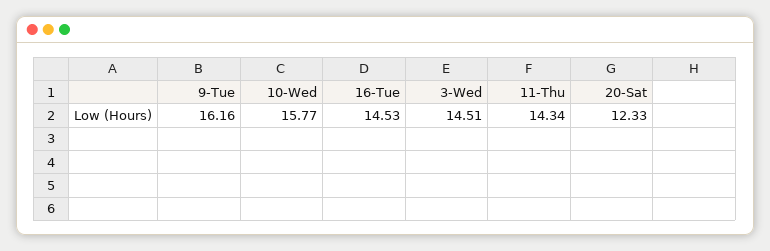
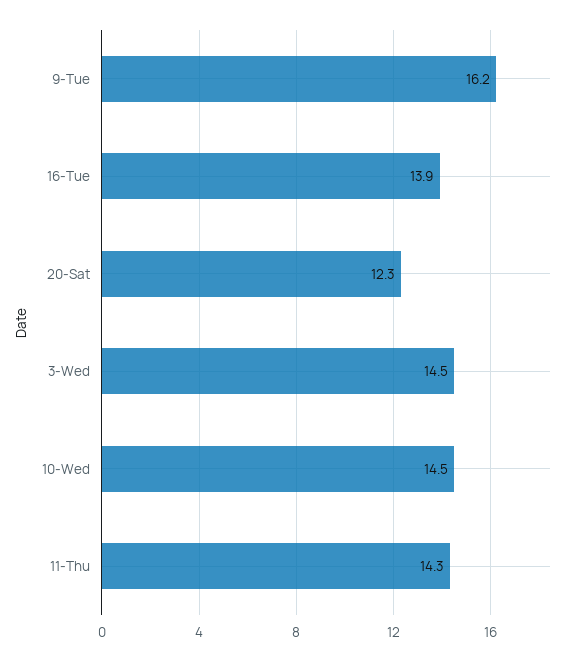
  {
    "9-Tue": 16.16,
-   "10-Wed": 15.77,
+   "10-Wed": 14.5,
-   "16-Tue": 14.53,
+   "16-Tue": 13.9,
    "3-Wed": 14.51,
    "11-Thu": 14.34,
    "20-Sat": 12.33
  }

